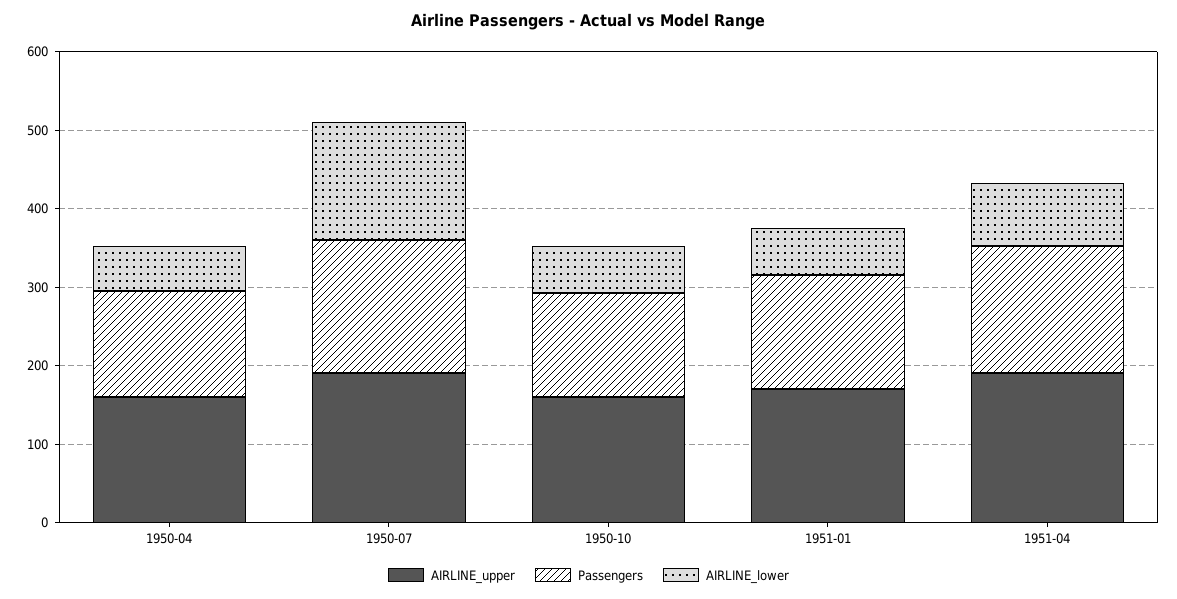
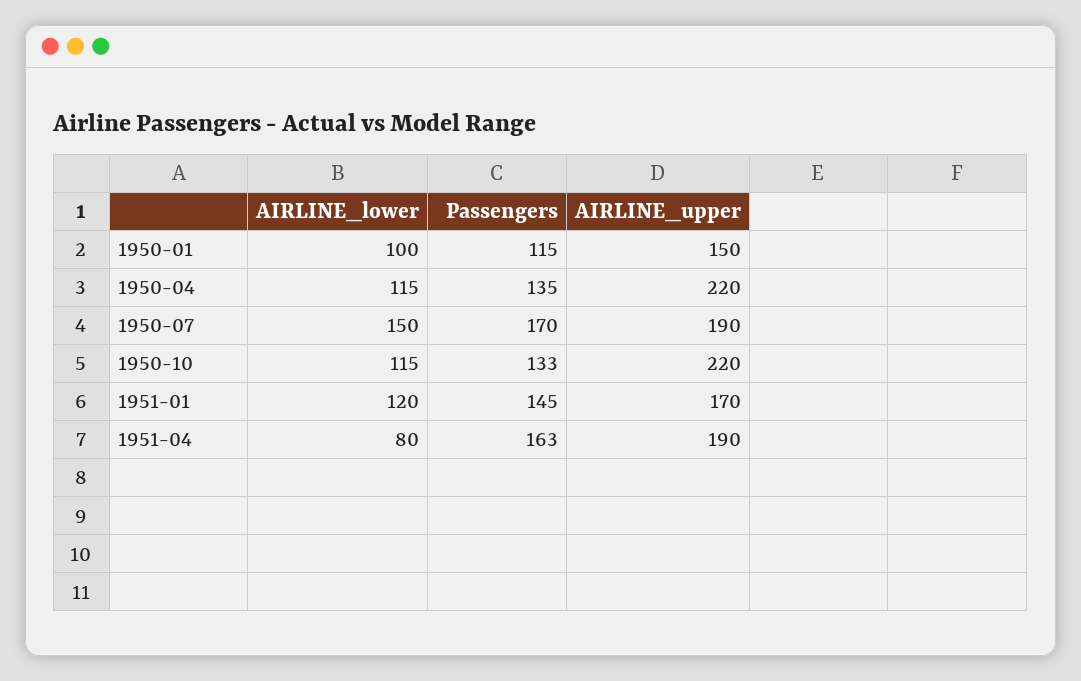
  {
    "AIRLINE_upper": {
-     "1950-04": 160,
+     "1950-04": 220,
      "1950-07": 190,
-     "1950-10": 160,
+     "1950-10": 220,
      "1951-01": 170,
-     "1951-04": 190
+     "1951-04": 190,
+     "1950-01": 150
    },
    "Passengers": {
      "1950-04": 135,
      "1950-07": 170,
      "1950-10": 133,
      "1951-01": 145,
-     "1951-04": 163
+     "1951-04": 163,
+     "1950-01": 115
    },
    "AIRLINE_lower": {
-     "1950-04": 60,
+     "1950-04": 115,
      "1950-07": 150,
-     "1950-10": 60,
+     "1950-10": 115,
-     "1951-01": 60,
+     "1951-01": 120,
-     "1951-04": 80
+     "1951-04": 80,
+     "1950-01": 100
    }
  }

